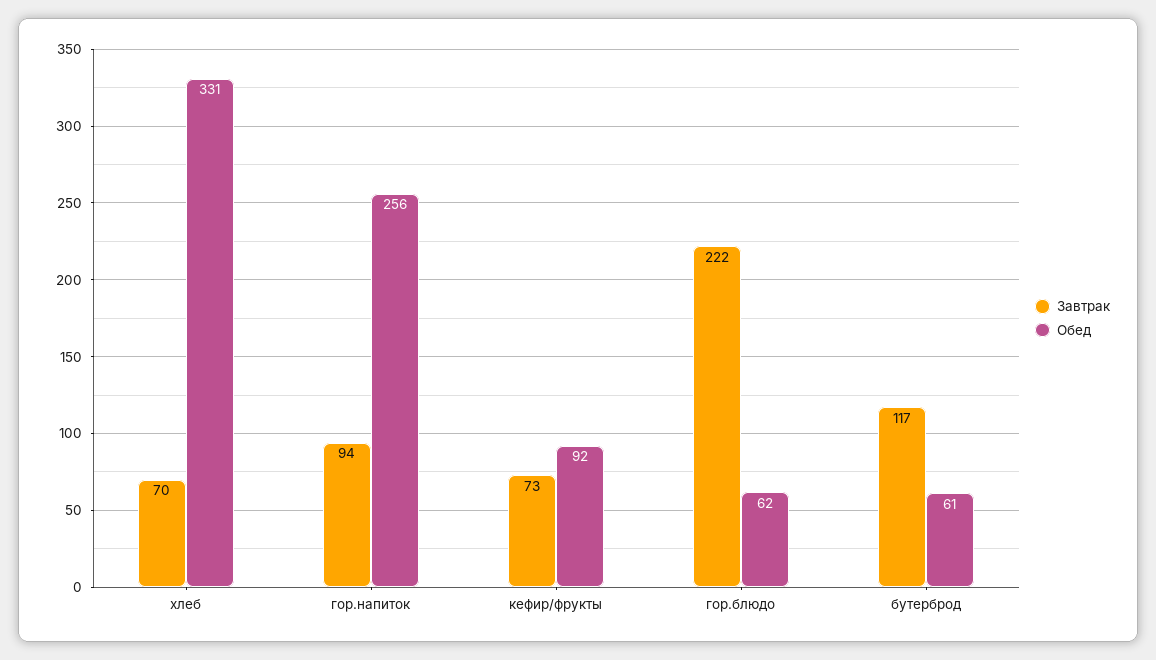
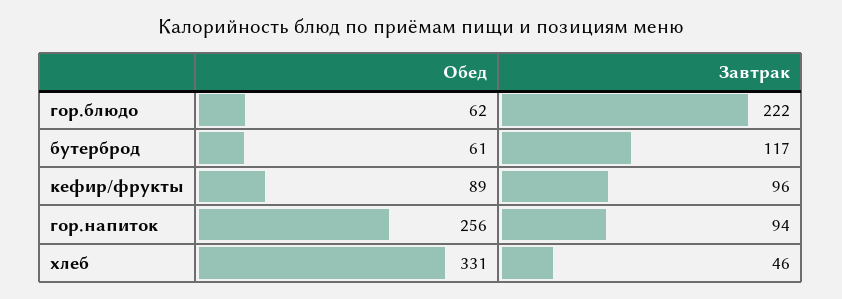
  {
    "Завтрак": {
-     "хлеб": 70,
+     "хлеб": 46,
      "гор.напиток": 94,
-     "кефир/фрукты": 73,
+     "кефир/фрукты": 96,
      "гор.блюдо": 222,
      "бутерброд": 117
    },
    "Обед": {
      "хлеб": 331,
      "гор.напиток": 256,
-     "кефир/фрукты": 92,
+     "кефир/фрукты": 89,
      "гор.блюдо": 62,
      "бутерброд": 61
    }
  }

